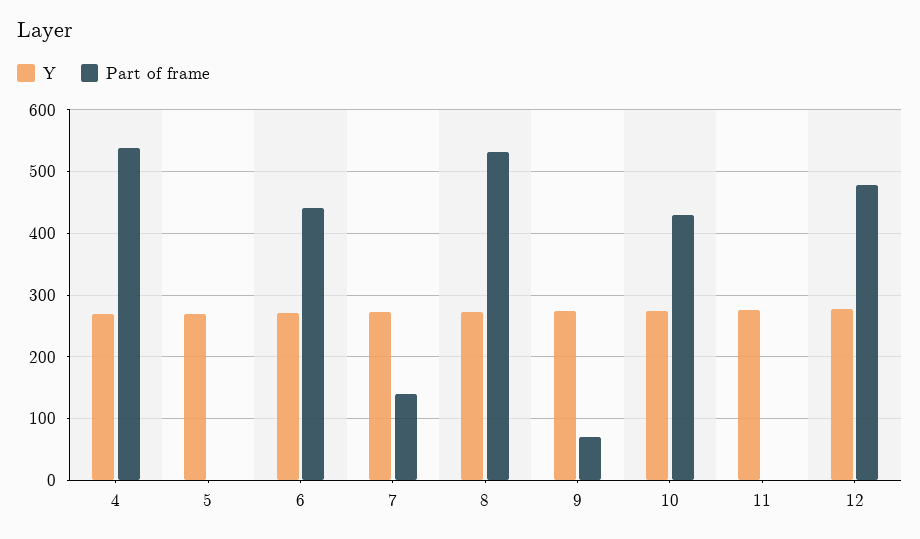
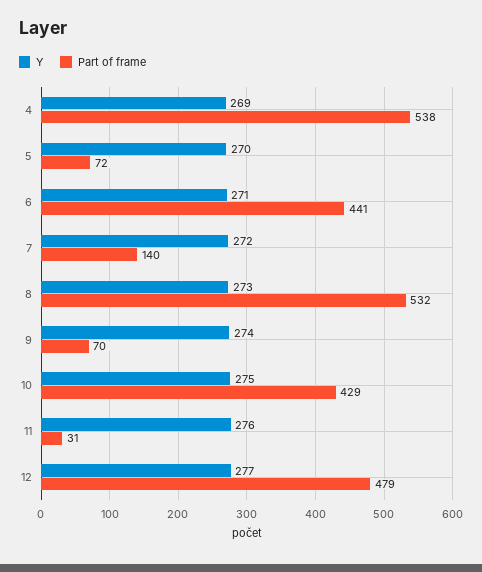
  {
    "Y": {
      "4": 269,
      "5": 270,
      "6": 271,
      "7": 272,
      "8": 273,
      "9": 274,
      "10": 275,
      "11": 276,
      "12": 277
    },
    "Part of frame": {
      "4": 538,
-     "5": 0,
+     "5": 72,
      "6": 441,
      "7": 140,
      "8": 532,
      "9": 70,
      "10": 429,
-     "11": 0,
+     "11": 31,
      "12": 479
    }
  }

